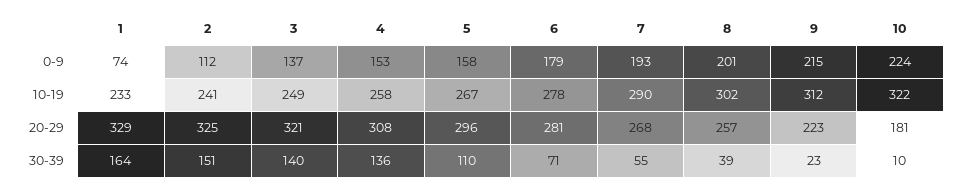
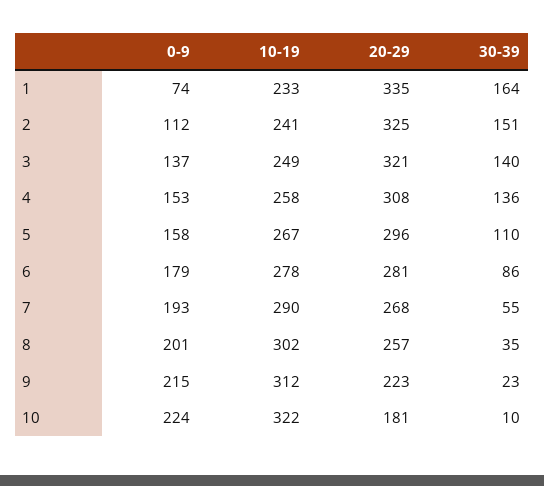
  {
    "1": {
      "0-9": 74,
      "10-19": 233,
-     "20-29": 329,
+     "20-29": 335,
      "30-39": 164
    },
    "2": {
      "0-9": 112,
      "10-19": 241,
      "20-29": 325,
      "30-39": 151
    },
    "3": {
      "0-9": 137,
      "10-19": 249,
      "20-29": 321,
      "30-39": 140
    },
    "4": {
      "0-9": 153,
      "10-19": 258,
      "20-29": 308,
      "30-39": 136
    },
    "5": {
      "0-9": 158,
      "10-19": 267,
      "20-29": 296,
      "30-39": 110
    },
    "6": {
      "0-9": 179,
      "10-19": 278,
      "20-29": 281,
-     "30-39": 71
+     "30-39": 86
    },
    "7": {
      "0-9": 193,
      "10-19": 290,
      "20-29": 268,
      "30-39": 55
    },
    "8": {
      "0-9": 201,
      "10-19": 302,
      "20-29": 257,
-     "30-39": 39
+     "30-39": 35
    },
    "9": {
      "0-9": 215,
      "10-19": 312,
      "20-29": 223,
      "30-39": 23
    },
    "10": {
      "0-9": 224,
      "10-19": 322,
      "20-29": 181,
      "30-39": 10
    }
  }

